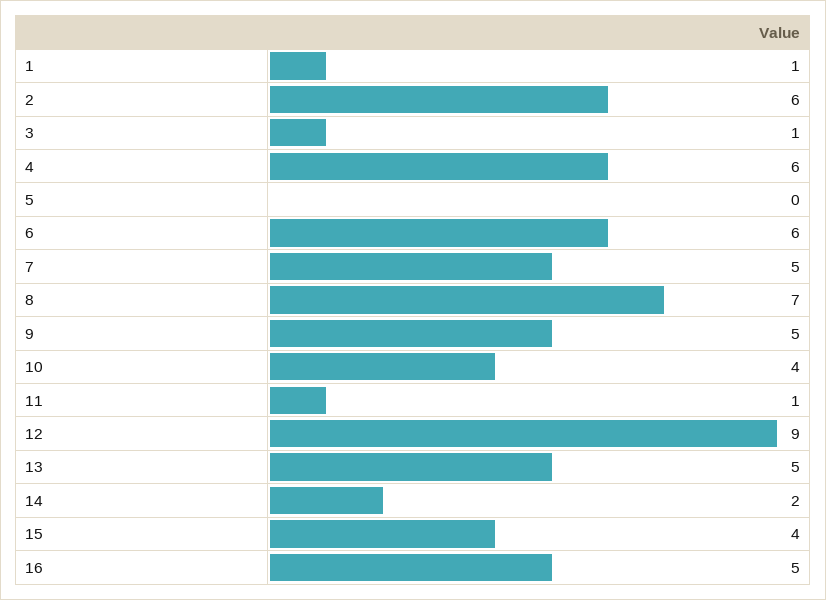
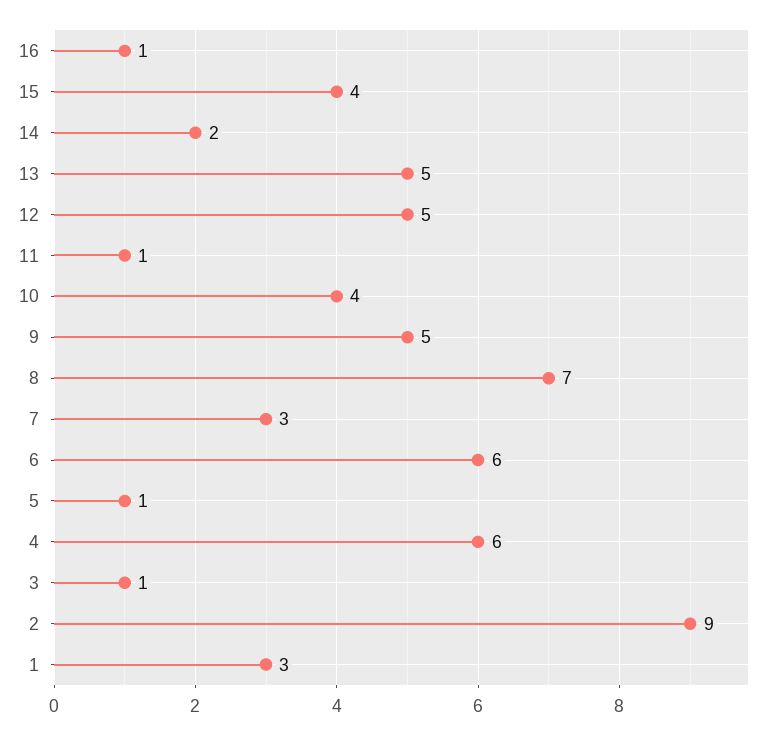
  {
-   "1": 1,
+   "1": 3,
-   "2": 6,
+   "2": 9,
    "3": 1,
    "4": 6,
-   "5": 0,
+   "5": 1,
    "6": 6,
-   "7": 5,
+   "7": 3,
    "8": 7,
    "9": 5,
    "10": 4,
    "11": 1,
-   "12": 9,
+   "12": 5,
    "13": 5,
    "14": 2,
    "15": 4,
-   "16": 5
+   "16": 1
  }

